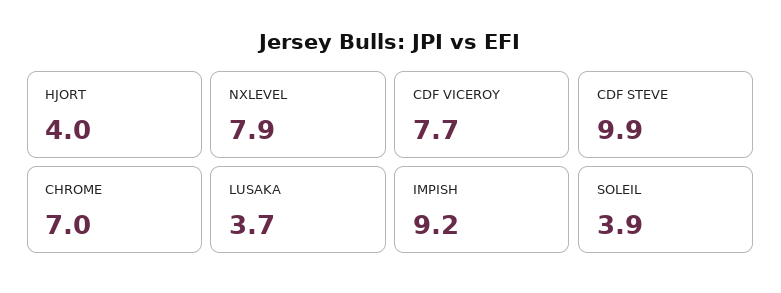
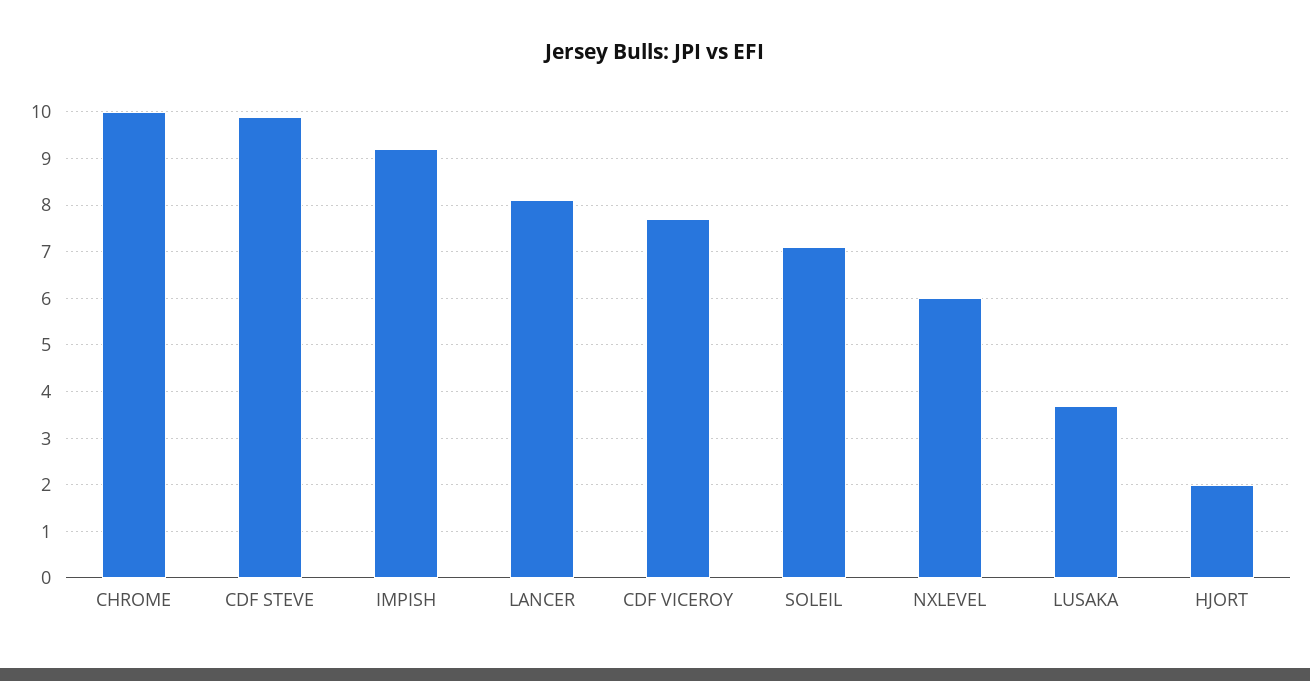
  {
-   "HJORT": 4,
+   "HJORT": 2,
-   "NXLEVEL": 7.9,
+   "NXLEVEL": 6,
    "CDF VICEROY": 7.7,
    "CDF STEVE": 9.9,
-   "CHROME": 7,
+   "CHROME": 10,
    "LUSAKA": 3.7,
    "IMPISH": 9.2,
-   "SOLEIL": 3.9
+   "SOLEIL": 7,
+   "LANCER": 8
  }

